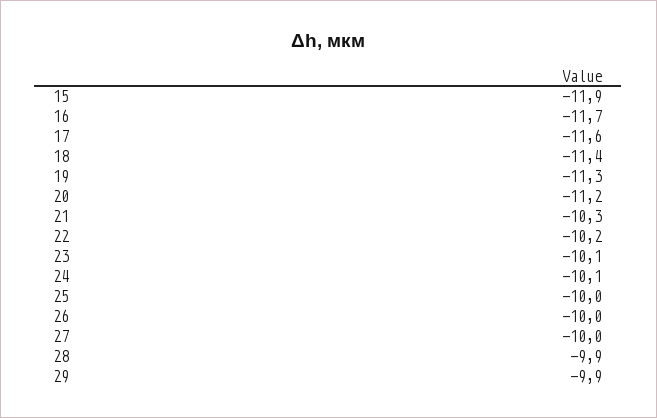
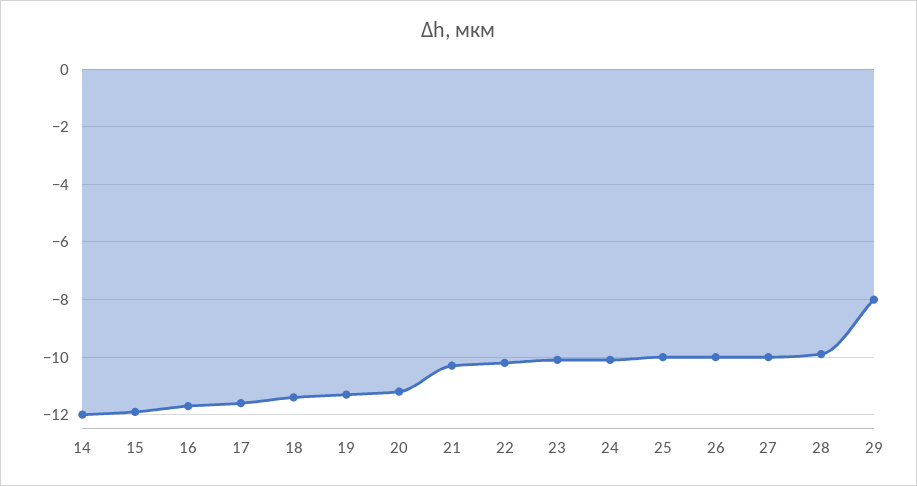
  {
    "15": -11.9,
    "16": -11.7,
    "17": -11.6,
    "18": -11.4,
    "19": -11.3,
    "20": -11.2,
    "21": -10.3,
    "22": -10.2,
    "23": -10.1,
    "24": -10.1,
    "25": -10,
    "26": -10,
    "27": -10,
    "28": -9.9,
-   "29": -9.9
+   "29": -8,
+   "14": -12
  }

